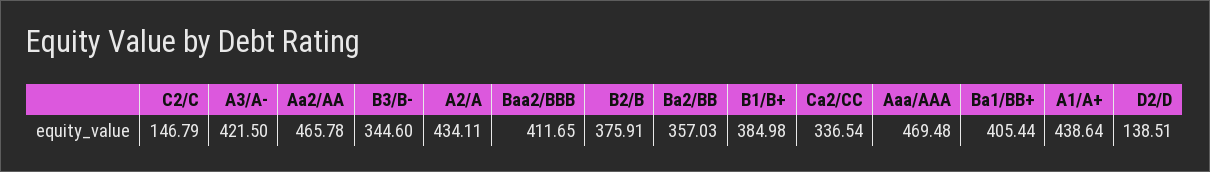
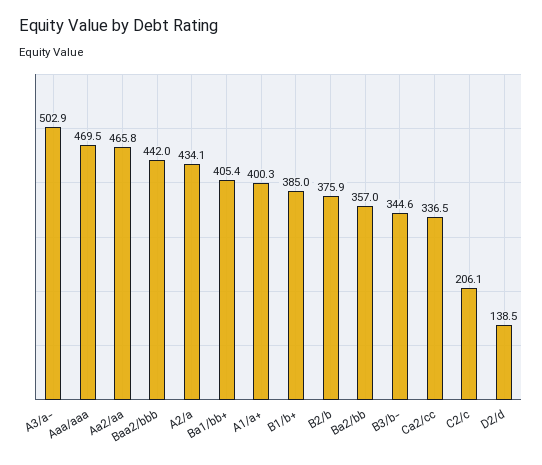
  {
-   "C2/C": 146.79,
+   "C2/C": 206.1,
-   "A3/A-": 421.5,
+   "A3/A-": 502.9,
    "Aa2/AA": 465.78,
    "B3/B-": 344.6,
    "A2/A": 434.11,
-   "Baa2/BBB": 411.65,
+   "Baa2/BBB": 442,
    "B2/B": 375.91,
    "Ba2/BB": 357.03,
    "B1/B+": 384.98,
    "Ca2/CC": 336.54,
    "Aaa/AAA": 469.48,
    "Ba1/BB+": 405.44,
-   "A1/A+": 438.64,
+   "A1/A+": 400.3,
    "D2/D": 138.51
  }

